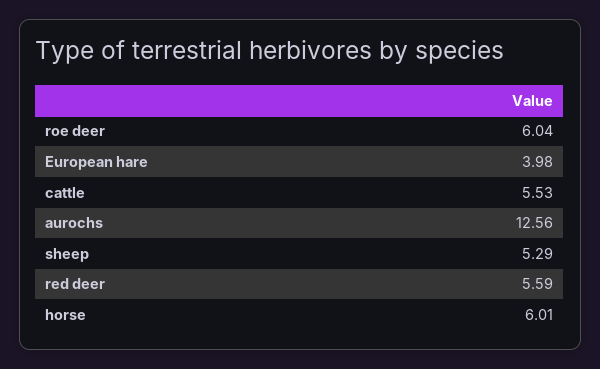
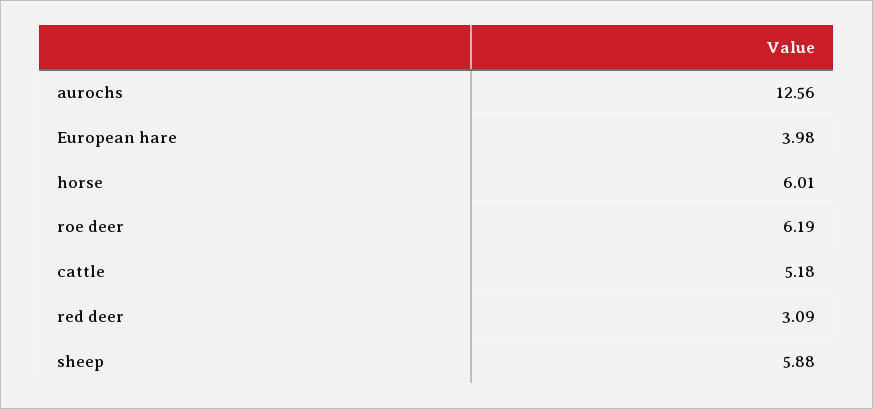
  {
-   "roe deer": 6.04,
+   "roe deer": 6.19,
    "European hare": 3.98,
-   "cattle": 5.53,
+   "cattle": 5.18,
    "aurochs": 12.56,
-   "sheep": 5.29,
+   "sheep": 5.88,
-   "red deer": 5.59,
+   "red deer": 3.09,
    "horse": 6.01
  }

